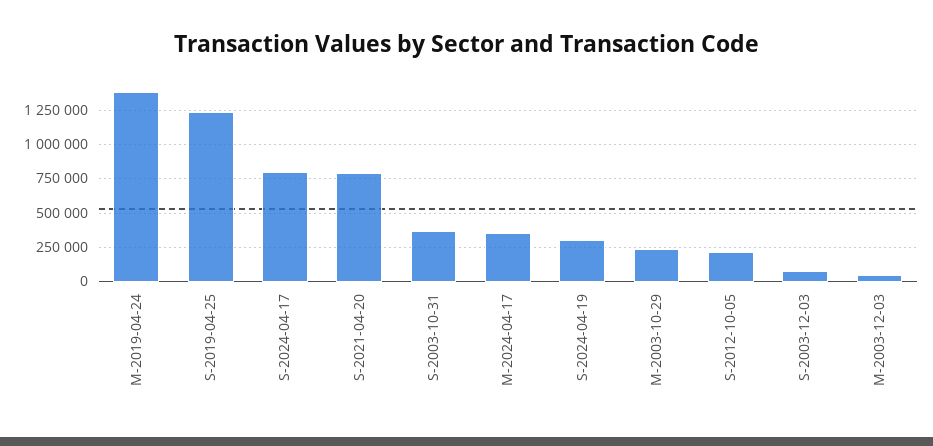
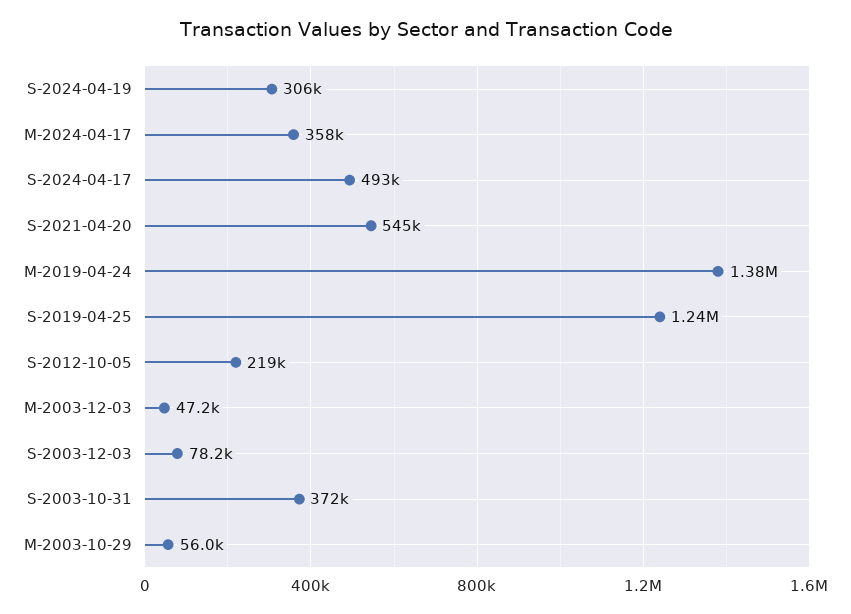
  {
    "M-2019-04-24": 1380000,
    "S-2019-04-25": 1240000,
-   "S-2024-04-17": 800000,
+   "S-2024-04-17": 493000,
-   "S-2021-04-20": 800000,
+   "S-2021-04-20": 545000,
    "S-2003-10-31": 372000,
    "M-2024-04-17": 358000,
    "S-2024-04-19": 306000,
-   "M-2003-10-29": 250000,
+   "M-2003-10-29": 56000,
    "S-2012-10-05": 219000,
    "S-2003-12-03": 78200,
    "M-2003-12-03": 47200
  }

